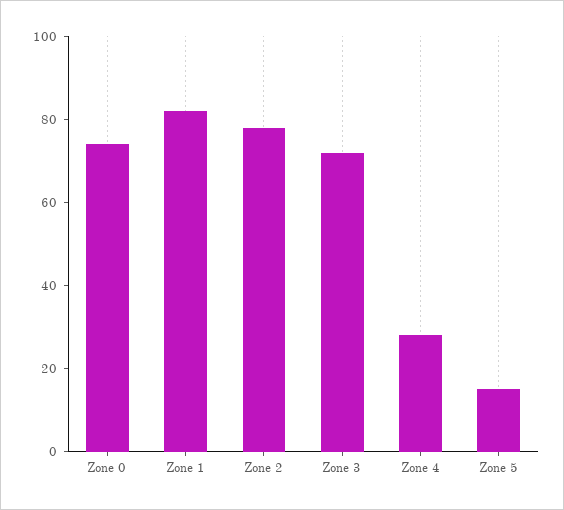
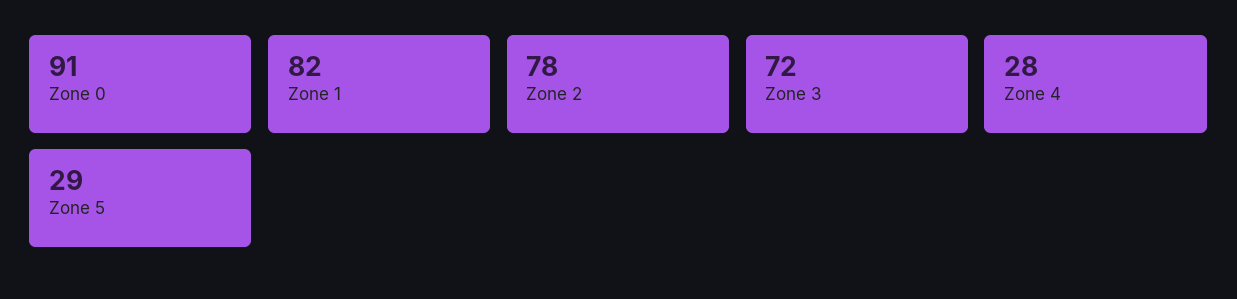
  {
-   "Zone 0": 75,
+   "Zone 0": 91,
    "Zone 1": 82,
    "Zone 2": 78,
    "Zone 3": 72,
    "Zone 4": 28,
-   "Zone 5": 15
+   "Zone 5": 29
  }

